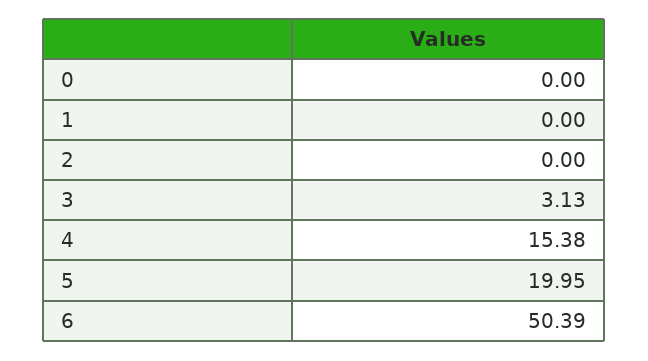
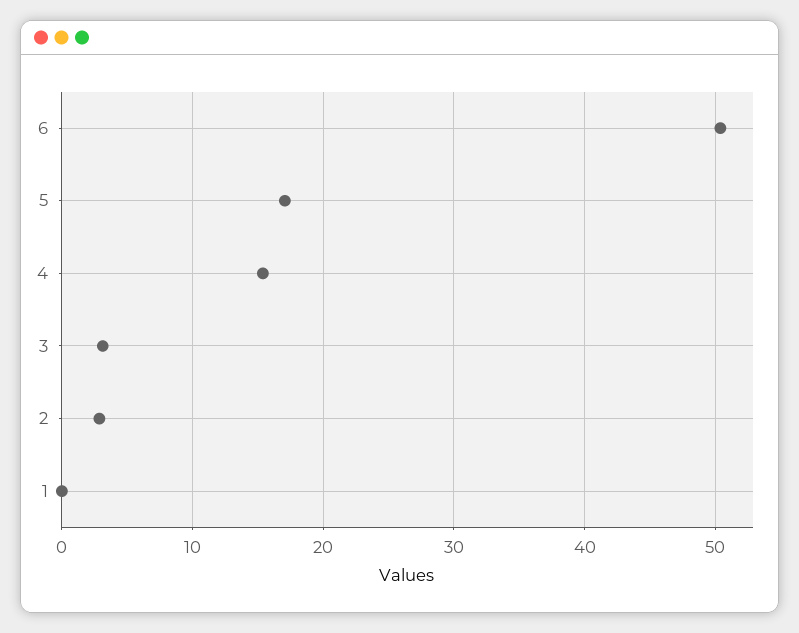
  {
-   "0": 0,
    "1": 0,
-   "2": 0,
+   "2": 3,
    "3": 3.13,
    "4": 15.38,
-   "5": 19.95,
+   "5": 17,
    "6": 50.39
  }

